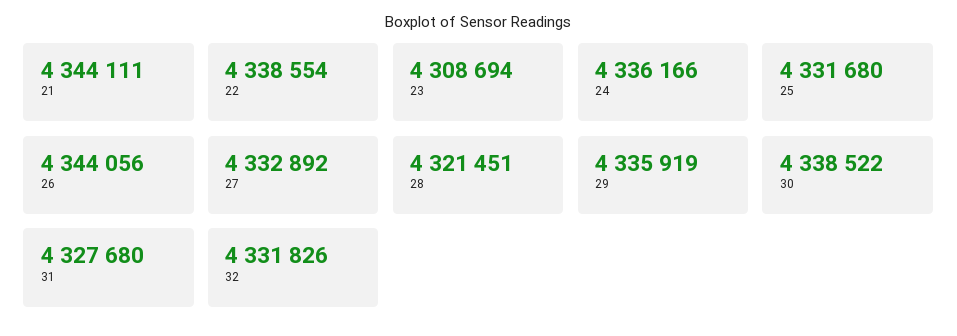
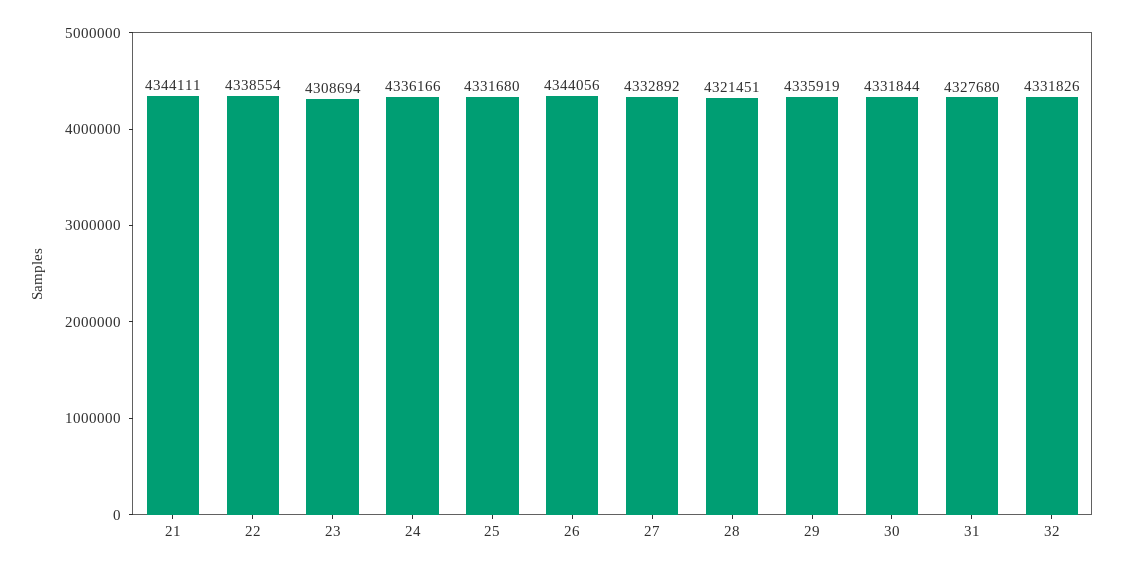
  {
    "21": 4344111,
    "22": 4338554,
    "23": 4308694,
    "24": 4336166,
    "25": 4331680,
    "26": 4344056,
    "27": 4332892,
    "28": 4321451,
    "29": 4335919,
-   "30": 4338522,
+   "30": 4331844,
    "31": 4327680,
    "32": 4331826
  }

